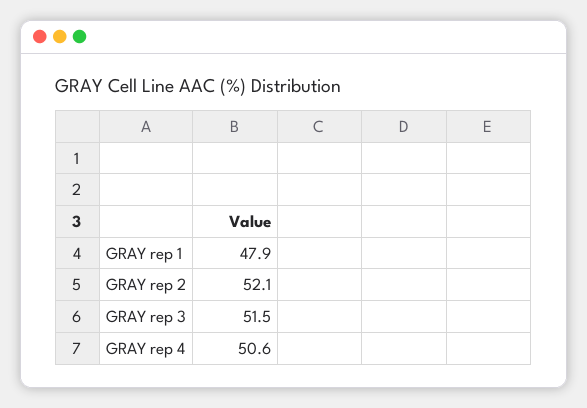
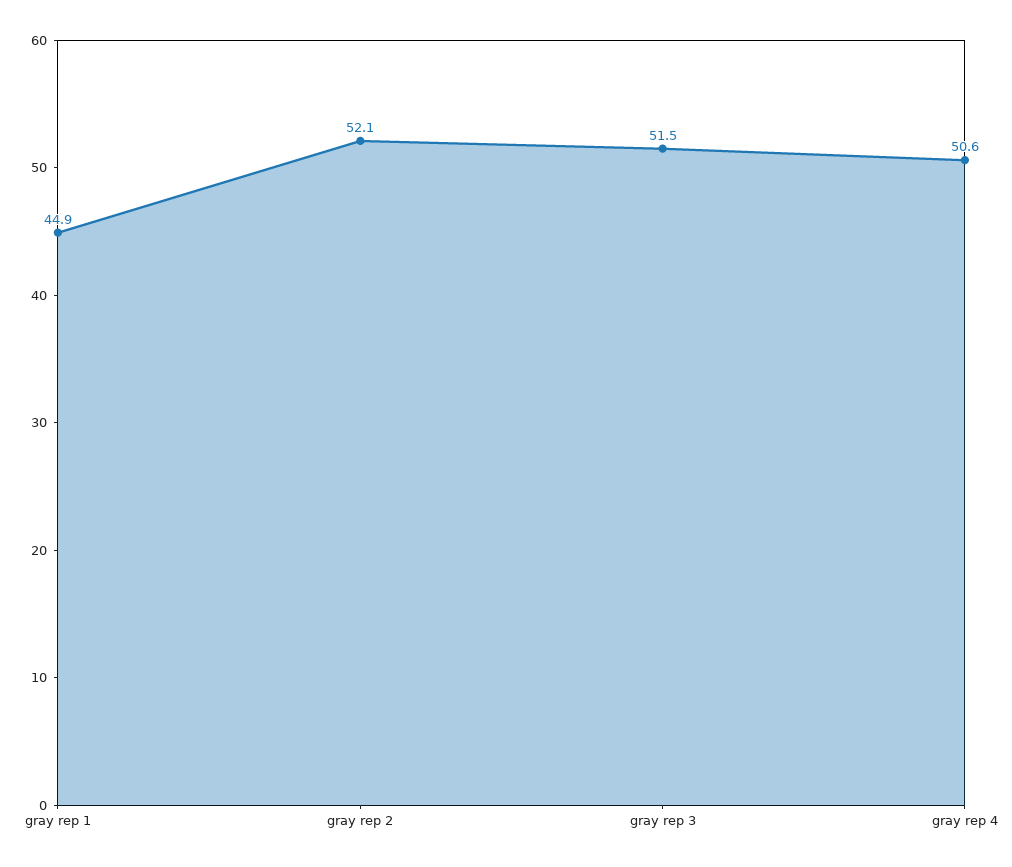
  {
-   "GRAY rep 1": 47.9,
+   "GRAY rep 1": 44.9,
    "GRAY rep 2": 52.1,
    "GRAY rep 3": 51.5,
    "GRAY rep 4": 50.6
  }

